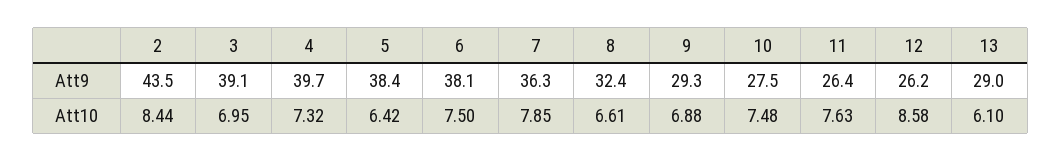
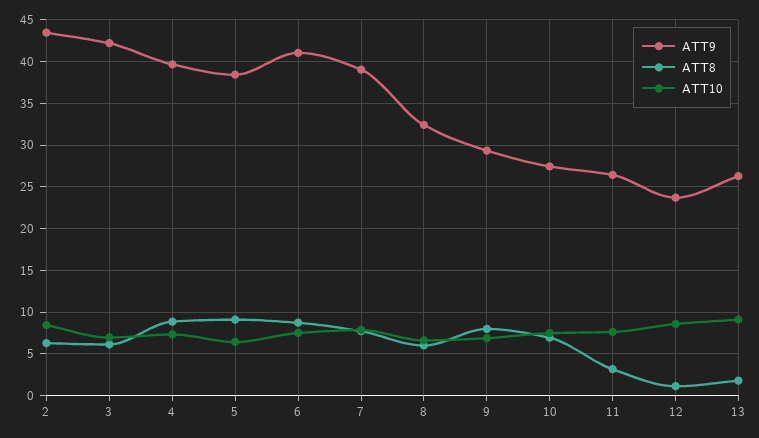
  {
    "Att9": {
      "2": 43.5,
-     "3": 39.1,
+     "3": 42,
      "4": 39.7,
      "5": 38.4,
-     "6": 38.1,
+     "6": 41,
-     "7": 36.3,
+     "7": 39,
      "8": 32.4,
      "9": 29.3,
      "10": 27.5,
      "11": 26.4,
-     "12": 26.2,
+     "12": 24,
-     "13": 29
+     "13": 26
    },
    "Att10": {
      "2": 8.44,
      "3": 6.95,
      "4": 7.32,
      "5": 6.42,
      "6": 7.5,
      "7": 7.85,
      "8": 6.61,
      "9": 6.88,
      "10": 7.48,
      "11": 7.63,
      "12": 8.58,
-     "13": 6.1
+     "13": 9
-   }
+   },
+   "ATT8": {
+     "2": 6,
+     "3": 6,
+     "4": 9,
+     "5": 9,
+     "6": 9,
+     "7": 8,
+     "8": 6,
+     "9": 8,
+     "10": 7,
+     "11": 3,
+     "12": 1,
+     "13": 2
+   }
  }

